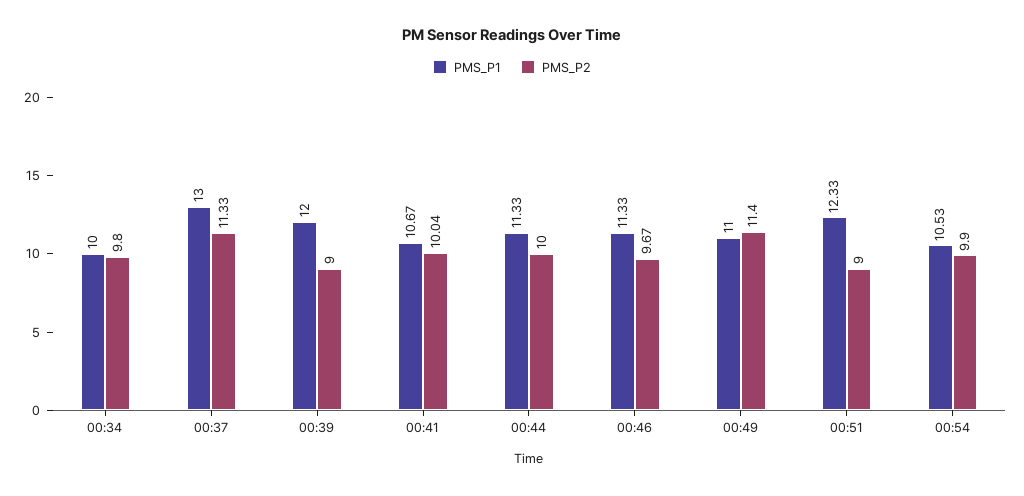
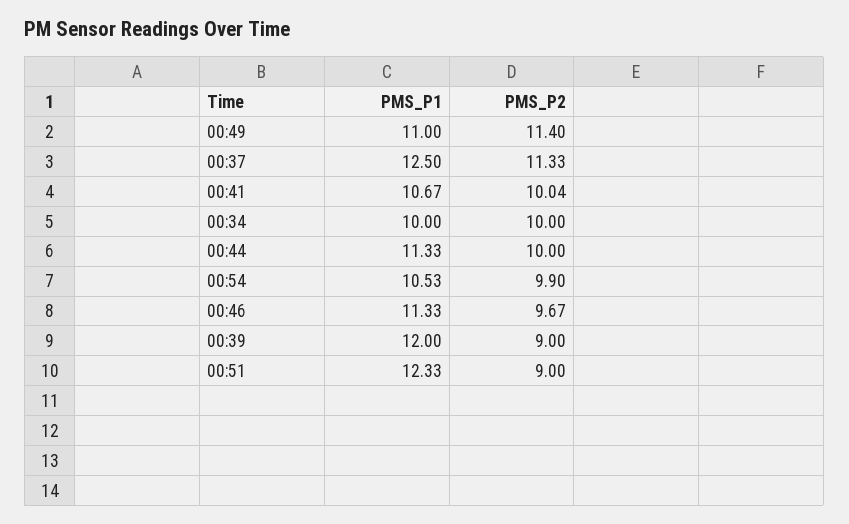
  {
    "PMS_P1": {
      "00:34": 10,
-     "00:37": 13,
+     "00:37": 12.5,
      "00:39": 12,
      "00:41": 10.67,
      "00:44": 11.33,
      "00:46": 11.33,
      "00:49": 11,
      "00:51": 12.33,
      "00:54": 10.53
    },
    "PMS_P2": {
-     "00:34": 9.8,
+     "00:34": 10,
      "00:37": 11.33,
      "00:39": 9,
      "00:41": 10.04,
      "00:44": 10,
      "00:46": 9.67,
      "00:49": 11.4,
      "00:51": 9,
      "00:54": 9.9
    }
  }

